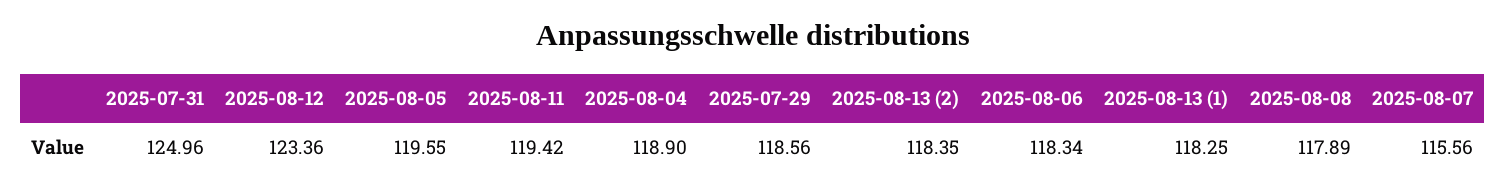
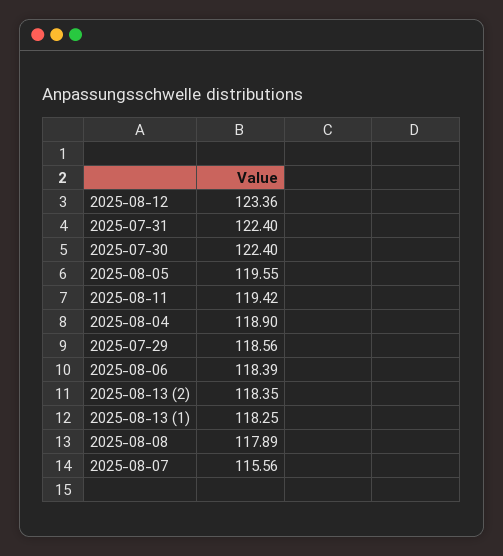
  {
-   "2025-07-31": 124.96,
+   "2025-07-31": 122.4,
    "2025-08-12": 123.36,
    "2025-08-05": 119.55,
    "2025-08-11": 119.42,
    "2025-08-04": 118.9,
    "2025-07-29": 118.56,
    "2025-08-13 (2)": 118.35,
-   "2025-08-06": 118.34,
+   "2025-08-06": 118.39,
    "2025-08-13 (1)": 118.25,
    "2025-08-08": 117.89,
-   "2025-08-07": 115.56
+   "2025-08-07": 115.56,
+   "2025-07-30": 122.4
  }

